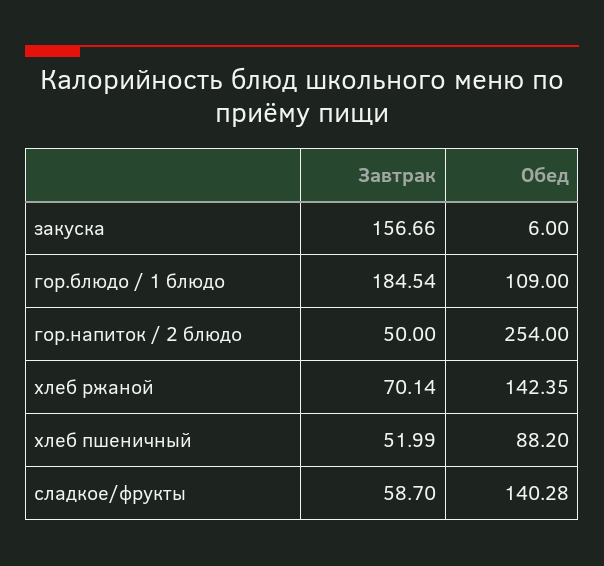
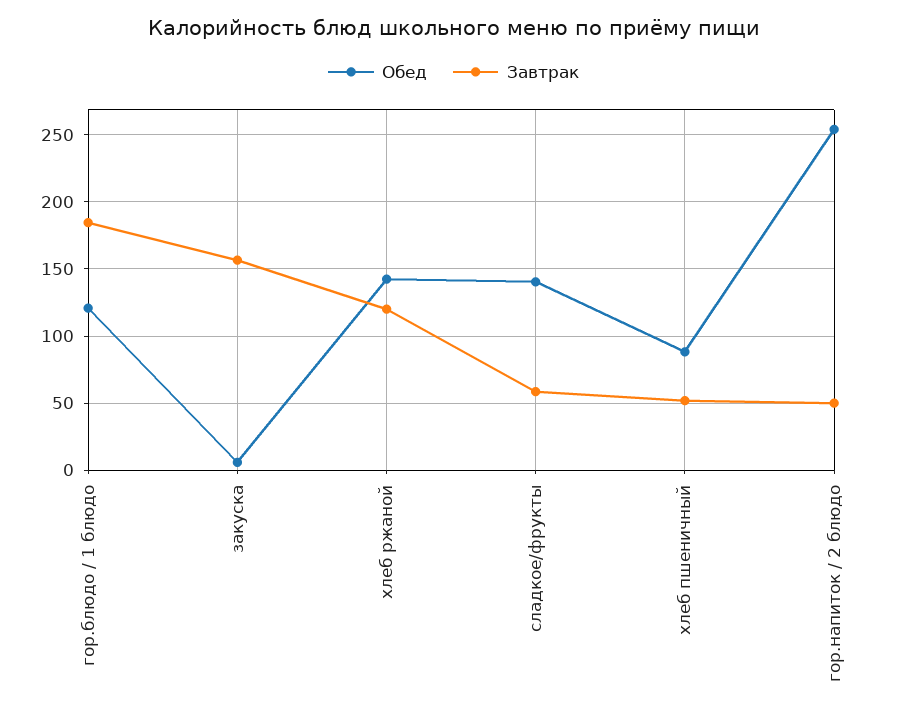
  {
    "Завтрак": {
      "закуска": 156.66,
      "гор.блюдо / 1 блюдо": 184.54,
      "гор.напиток / 2 блюдо": 50,
-     "хлеб ржаной": 70.14,
+     "хлеб ржаной": 120,
      "хлеб пшеничный": 51.99,
      "сладкое/фрукты": 58.7
    },
    "Обед": {
      "закуска": 6,
-     "гор.блюдо / 1 блюдо": 109,
+     "гор.блюдо / 1 блюдо": 120,
      "гор.напиток / 2 блюдо": 254,
      "хлеб ржаной": 142.35,
      "хлеб пшеничный": 88.2,
      "сладкое/фрукты": 140.28
    }
  }

